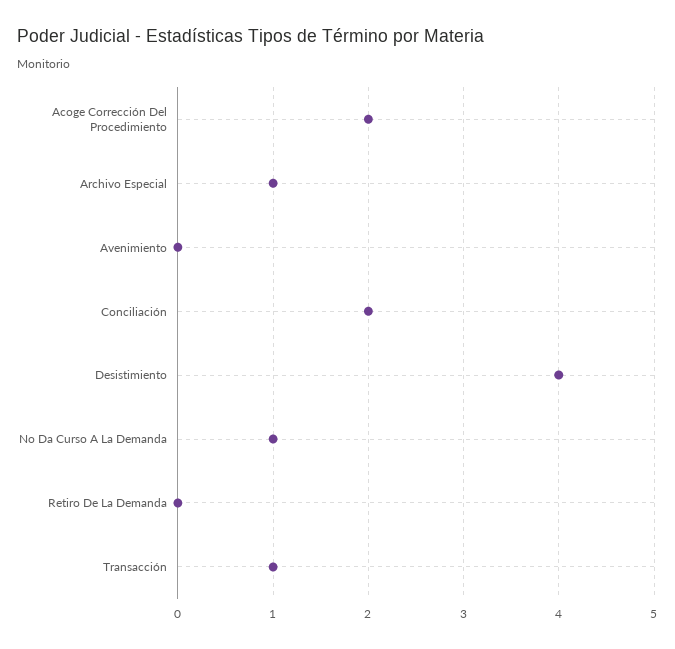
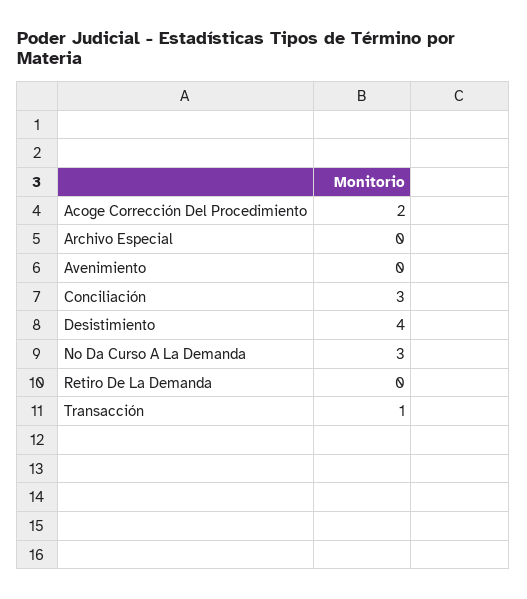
  {
    "Acoge Corrección Del Procedimiento": 2,
-   "Archivo Especial": 1,
+   "Archivo Especial": 0,
    "Avenimiento": 0,
-   "Conciliación": 2,
+   "Conciliación": 3,
    "Desistimiento": 4,
-   "No Da Curso A La Demanda": 1,
+   "No Da Curso A La Demanda": 3,
    "Retiro De La Demanda": 0,
    "Transacción": 1
  }

